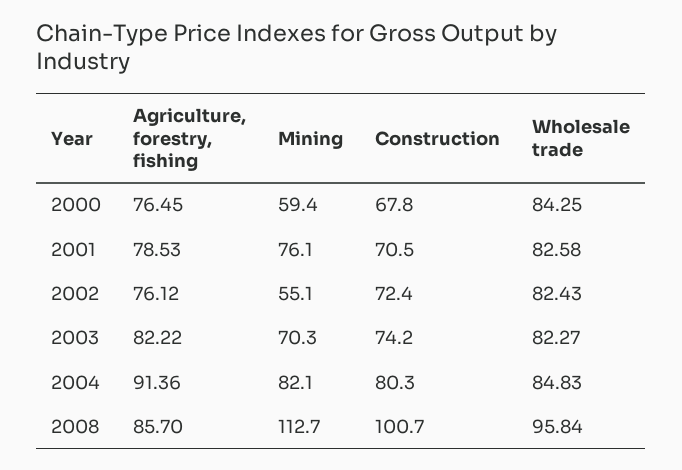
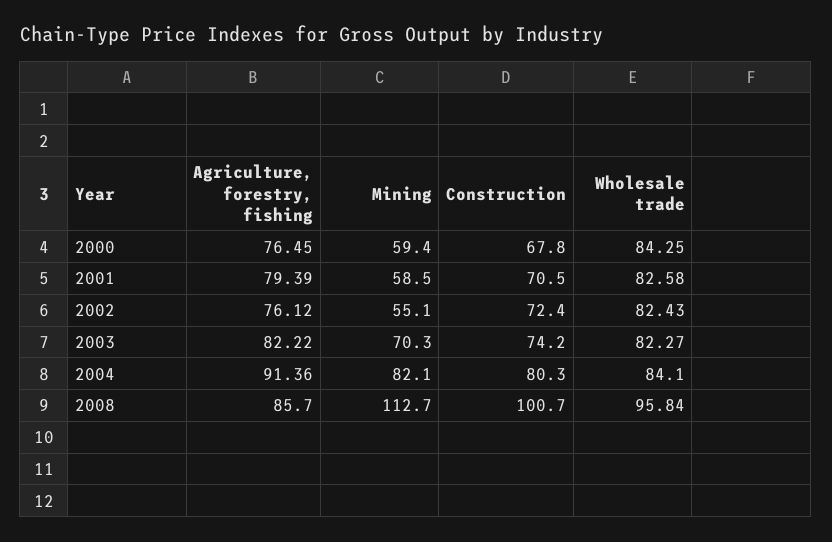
  {
    "Agriculture, forestry, fishing": {
      "2000": 76.45,
-     "2001": 78.53,
+     "2001": 79.39,
      "2002": 76.12,
      "2003": 82.22,
      "2004": 91.36,
      "2008": 85.7
    },
    "Mining": {
      "2000": 59.4,
-     "2001": 76.1,
+     "2001": 58.5,
      "2002": 55.1,
      "2003": 70.3,
      "2004": 82.1,
      "2008": 112.7
    },
    "Construction": {
      "2000": 67.8,
      "2001": 70.5,
      "2002": 72.4,
      "2003": 74.2,
      "2004": 80.3,
      "2008": 100.7
    },
    "Wholesale trade": {
      "2000": 84.25,
      "2001": 82.58,
      "2002": 82.43,
      "2003": 82.27,
-     "2004": 84.83,
+     "2004": 84.1,
      "2008": 95.84
    }
  }

